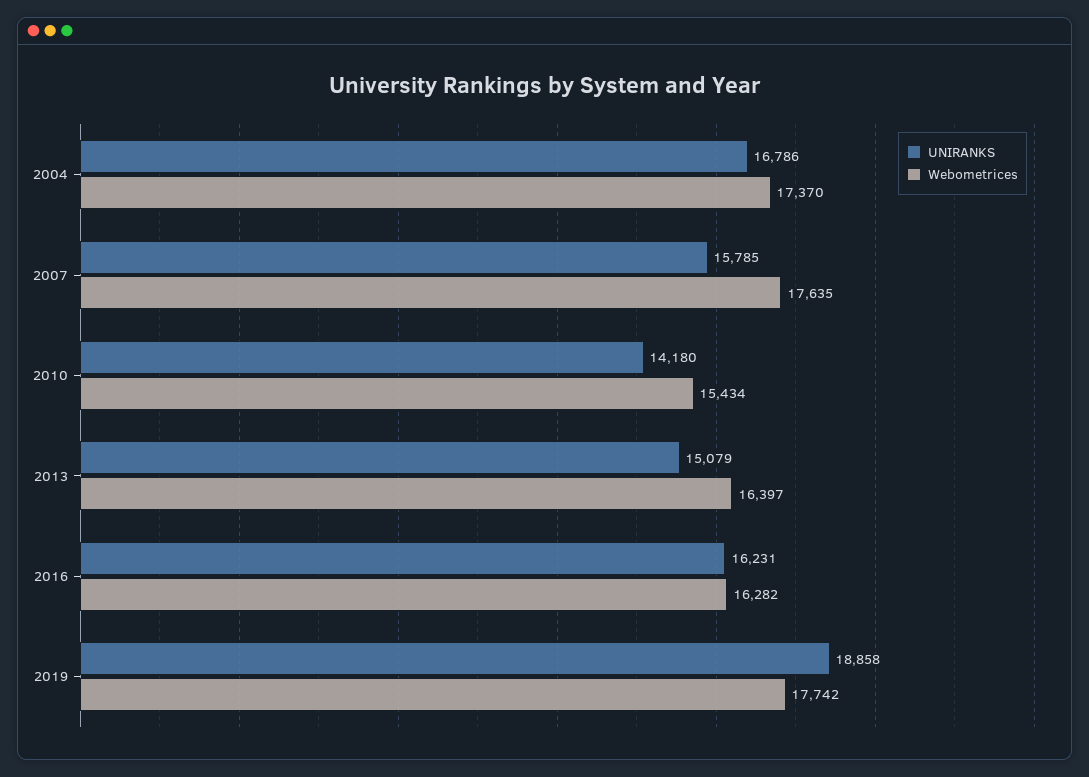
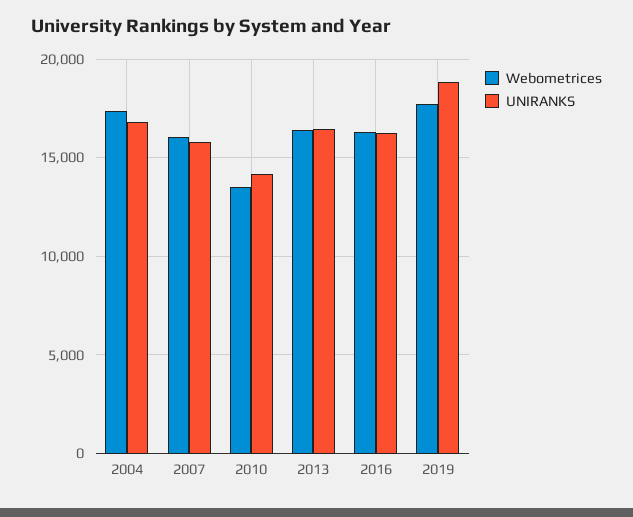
  {
    "UNIRANKS": {
      "2004": 16786,
      "2007": 15785,
      "2010": 14180,
-     "2013": 15079,
+     "2013": 16500,
      "2016": 16231,
      "2019": 18858
    },
    "Webometrices": {
      "2004": 17370,
-     "2007": 17635,
+     "2007": 16000,
-     "2010": 15434,
+     "2010": 13500,
      "2013": 16397,
      "2016": 16282,
      "2019": 17742
    }
  }

